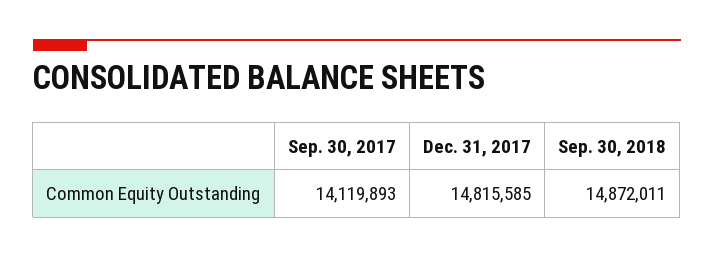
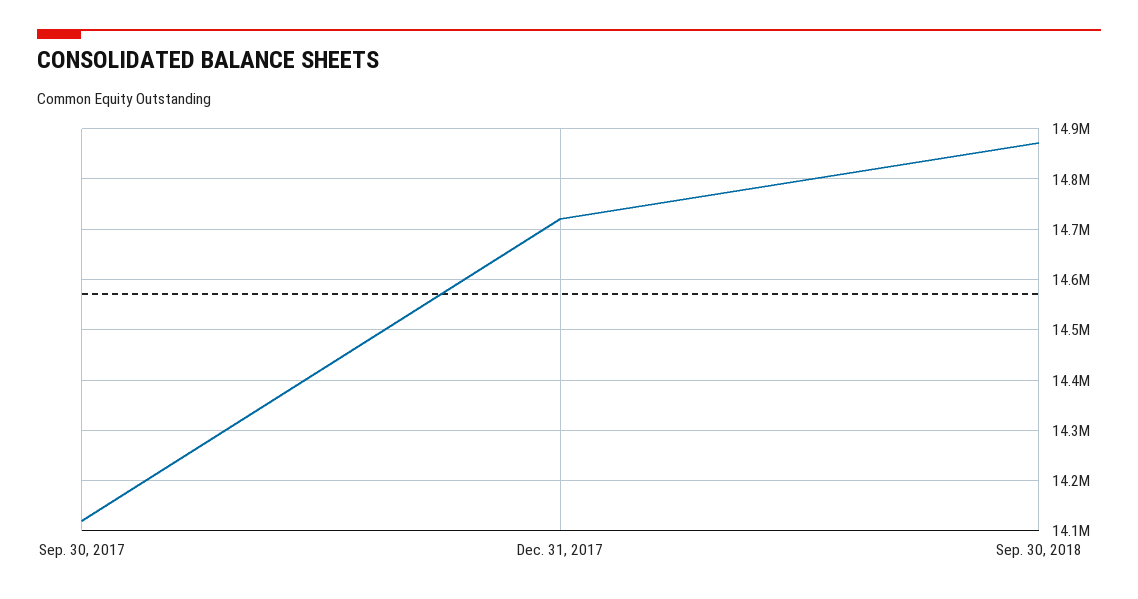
  {
    "Sep. 30, 2017": 14119893,
-   "Dec. 31, 2017": 14815585,
+   "Dec. 31, 2017": 14720000,
    "Sep. 30, 2018": 14872011
  }

